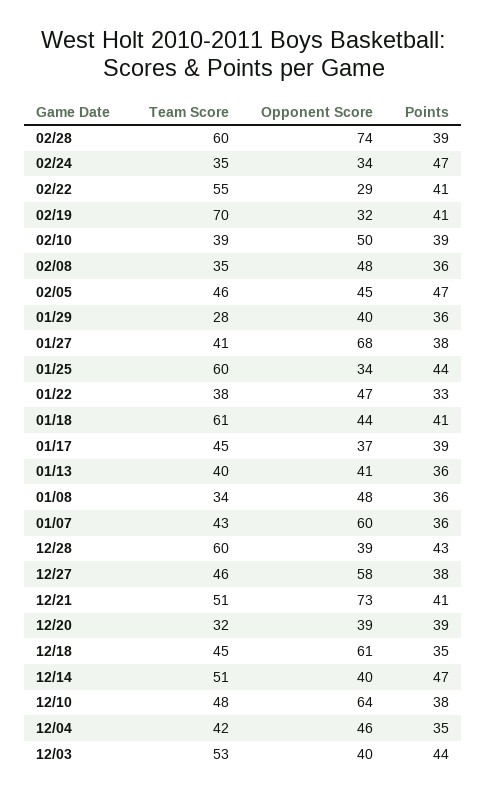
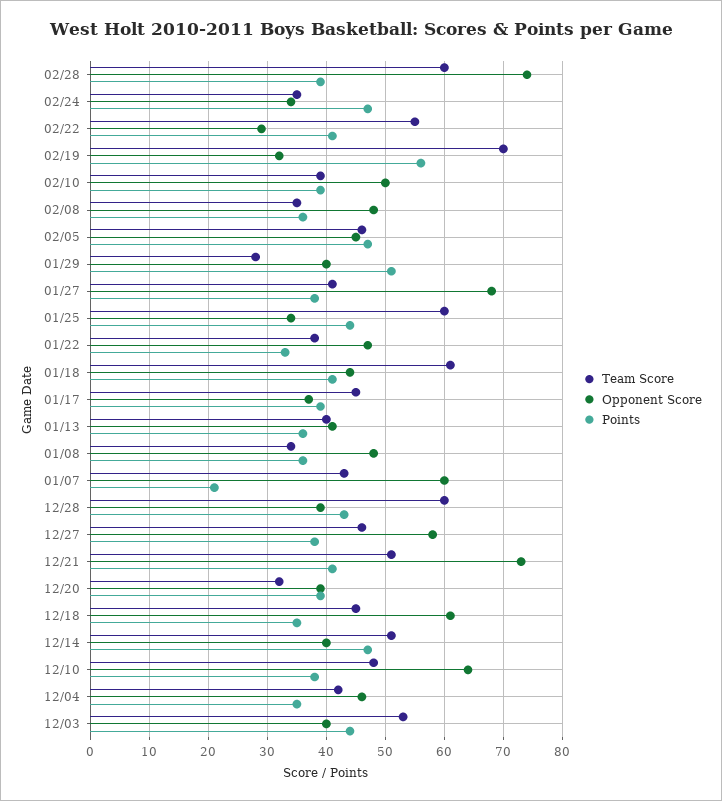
  {
    "Team Score": {
      "02/28": 60,
      "02/24": 35,
      "02/22": 55,
      "02/19": 70,
      "02/10": 39,
      "02/08": 35,
      "02/05": 46,
      "01/29": 28,
      "01/27": 41,
      "01/25": 60,
      "01/22": 38,
      "01/18": 61,
      "01/17": 45,
      "01/13": 40,
      "01/08": 34,
      "01/07": 43,
      "12/28": 60,
      "12/27": 46,
      "12/21": 51,
      "12/20": 32,
      "12/18": 45,
      "12/14": 51,
      "12/10": 48,
      "12/04": 42,
      "12/03": 53
    },
    "Opponent Score": {
      "02/28": 74,
      "02/24": 34,
      "02/22": 29,
      "02/19": 32,
      "02/10": 50,
      "02/08": 48,
      "02/05": 45,
      "01/29": 40,
      "01/27": 68,
      "01/25": 34,
      "01/22": 47,
      "01/18": 44,
      "01/17": 37,
      "01/13": 41,
      "01/08": 48,
      "01/07": 60,
      "12/28": 39,
      "12/27": 58,
      "12/21": 73,
      "12/20": 39,
      "12/18": 61,
      "12/14": 40,
      "12/10": 64,
      "12/04": 46,
      "12/03": 40
    },
    "Points": {
      "02/28": 39,
      "02/24": 47,
      "02/22": 41,
-     "02/19": 41,
+     "02/19": 55,
      "02/10": 39,
      "02/08": 36,
      "02/05": 47,
-     "01/29": 36,
+     "01/29": 50,
      "01/27": 38,
      "01/25": 44,
      "01/22": 33,
      "01/18": 41,
      "01/17": 39,
      "01/13": 36,
      "01/08": 36,
-     "01/07": 36,
+     "01/07": 20,
      "12/28": 43,
      "12/27": 38,
      "12/21": 41,
      "12/20": 39,
      "12/18": 35,
      "12/14": 47,
      "12/10": 38,
      "12/04": 35,
      "12/03": 44
    }
  }

